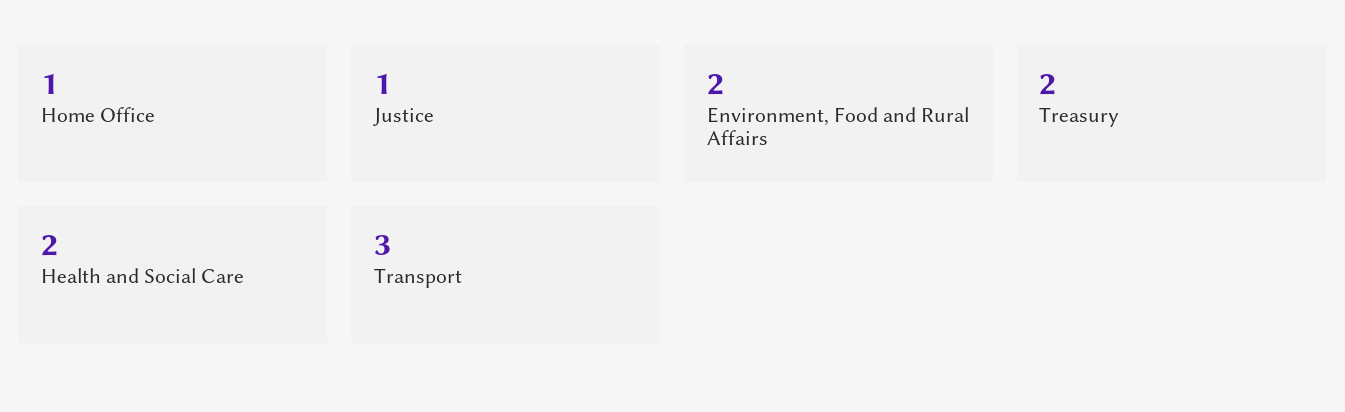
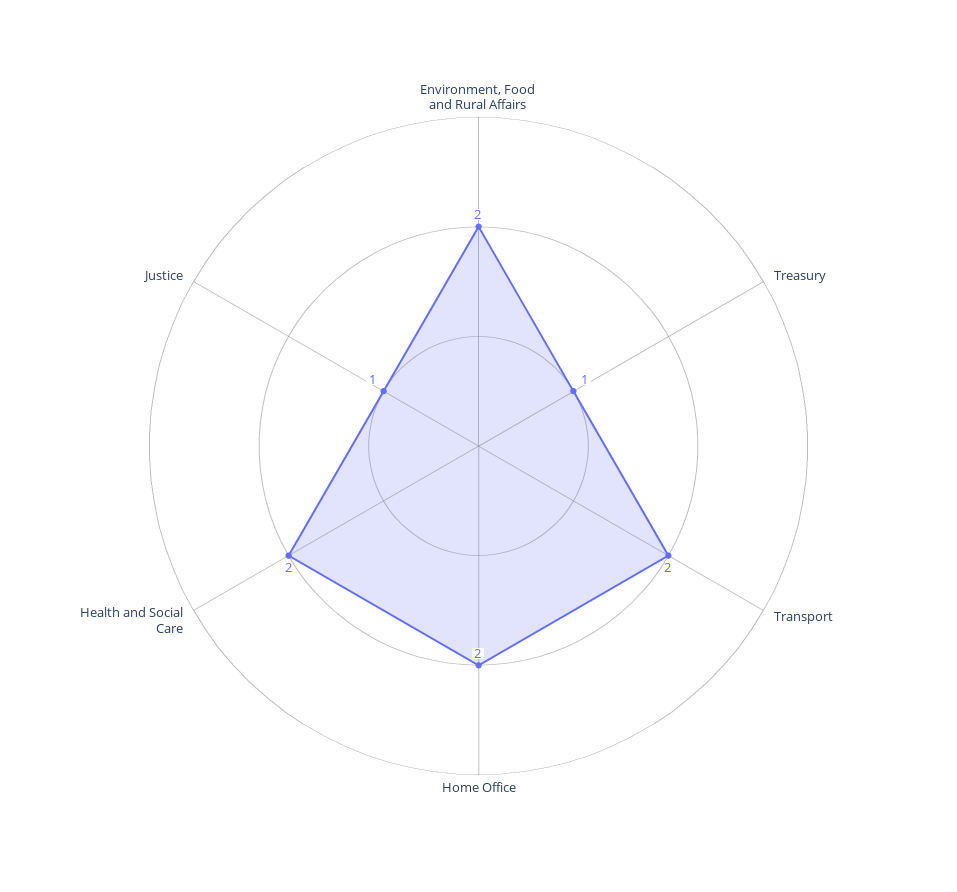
  {
-   "Home Office": 1,
+   "Home Office": 2,
    "Justice": 1,
    "Environment, Food and Rural Affairs": 2,
-   "Treasury": 2,
+   "Treasury": 1,
    "Health and Social Care": 2,
-   "Transport": 3
+   "Transport": 2
  }

